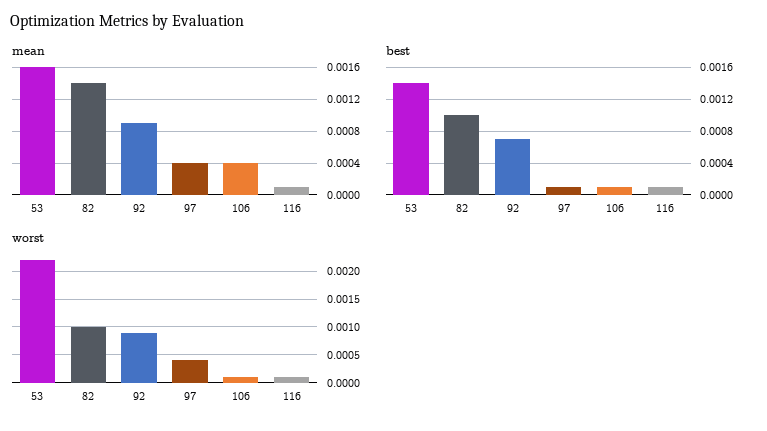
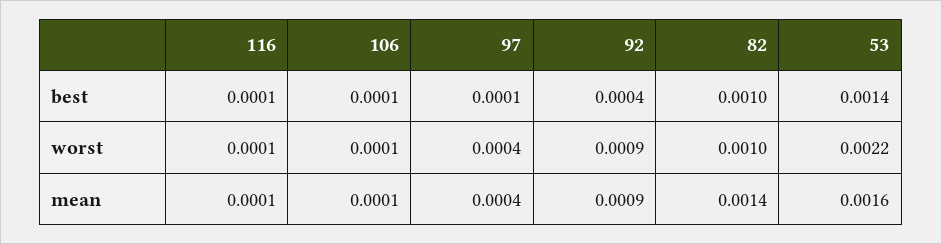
  {
    "mean": {
      "53": 0.0016,
      "82": 0.0014,
      "92": 0.0009,
      "97": 0.0004,
-     "106": 0.0004,
+     "106": 0.0001,
      "116": 0.0001
    },
    "best": {
      "53": 0.0014,
      "82": 0.001,
-     "92": 0.0007,
+     "92": 0.0004,
      "97": 0.0001,
      "106": 0.0001,
      "116": 0.0001
    },
    "worst": {
      "53": 0.0022,
      "82": 0.001,
      "92": 0.0009,
      "97": 0.0004,
      "106": 0.0001,
      "116": 0.0001
    }
  }

